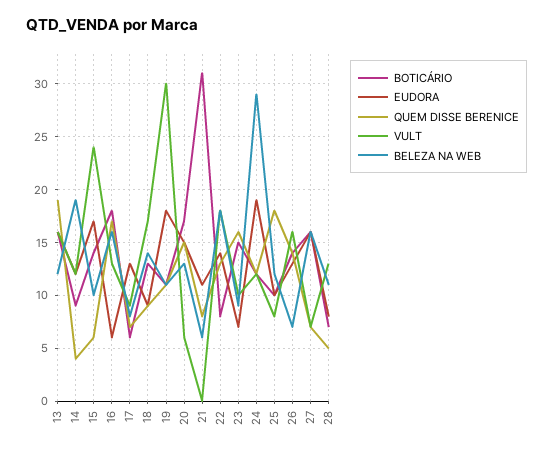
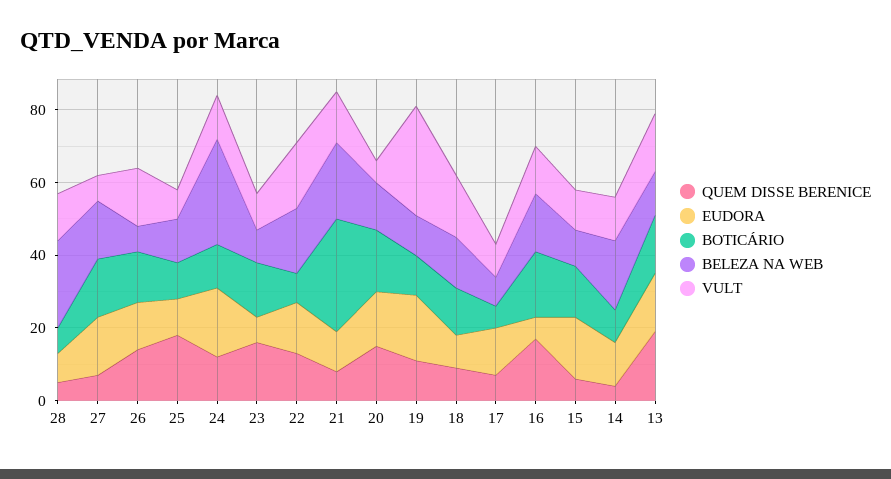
  {
    "BOTICÁRIO": {
      "13": 16,
      "14": 9,
      "15": 14,
      "16": 18,
      "17": 6,
      "18": 13,
      "19": 11,
      "20": 17,
      "21": 31,
      "22": 8,
      "23": 15,
      "24": 12,
      "25": 10,
      "26": 14,
      "27": 16,
      "28": 7
    },
    "EUDORA": {
      "13": 16,
      "14": 12,
      "15": 17,
      "16": 6,
      "17": 13,
      "18": 9,
      "19": 18,
      "20": 15,
      "21": 11,
      "22": 14,
      "23": 7,
      "24": 19,
      "25": 10,
      "26": 13,
      "27": 16,
      "28": 8
    },
    "QUEM DISSE BERENICE": {
      "13": 19,
      "14": 4,
      "15": 6,
      "16": 17,
      "17": 7,
      "18": 9,
      "19": 11,
      "20": 15,
      "21": 8,
      "22": 13,
      "23": 16,
      "24": 12,
      "25": 18,
      "26": 14,
      "27": 7,
      "28": 5
    },
    "VULT": {
      "13": 16,
      "14": 12,
-     "15": 24,
+     "15": 10,
      "16": 13,
      "17": 9,
      "18": 17,
      "19": 30,
      "20": 6,
-     "21": 0,
+     "21": 15,
      "22": 18,
      "23": 10,
      "24": 12,
      "25": 8,
      "26": 16,
      "27": 7,
      "28": 13
    },
    "BELEZA NA WEB": {
      "13": 12,
      "14": 19,
      "15": 10,
      "16": 16,
      "17": 8,
      "18": 14,
      "19": 11,
      "20": 13,
-     "21": 6,
+     "21": 20,
      "22": 18,
      "23": 9,
      "24": 29,
      "25": 12,
      "26": 7,
      "27": 16,
-     "28": 11
+     "28": 25
    }
  }

